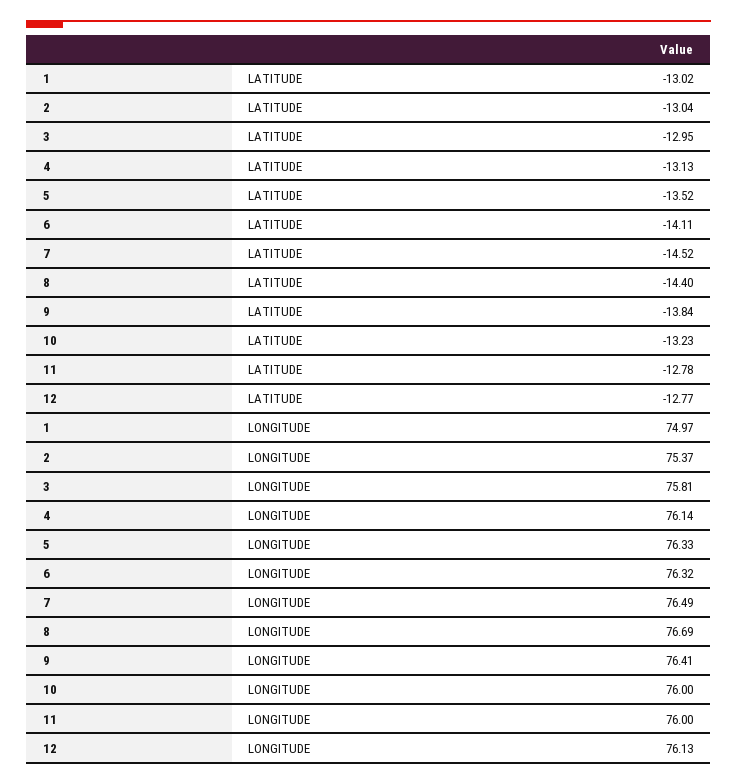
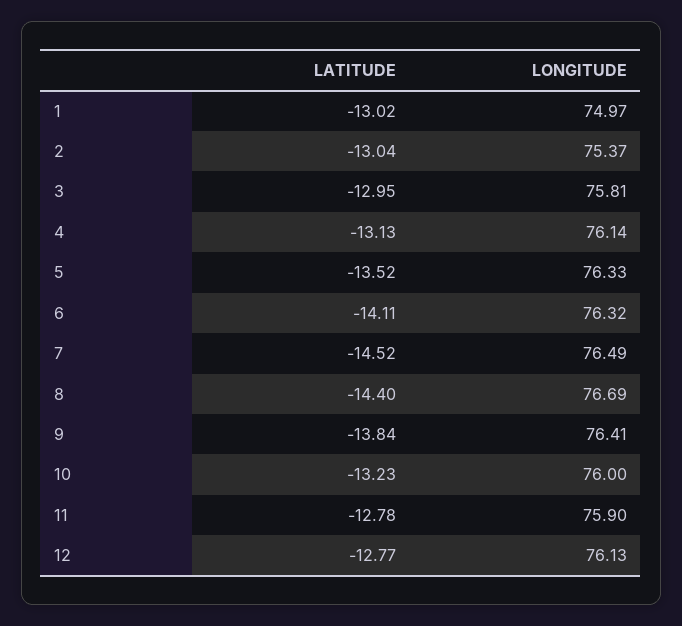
  {
    "1": {
      "LATITUDE": -13.02,
      "LONGITUDE": 74.97
    },
    "2": {
      "LATITUDE": -13.04,
      "LONGITUDE": 75.37
    },
    "3": {
      "LATITUDE": -12.95,
      "LONGITUDE": 75.81
    },
    "4": {
      "LATITUDE": -13.13,
      "LONGITUDE": 76.14
    },
    "5": {
      "LATITUDE": -13.52,
      "LONGITUDE": 76.33
    },
    "6": {
      "LATITUDE": -14.11,
      "LONGITUDE": 76.32
    },
    "7": {
      "LATITUDE": -14.52,
      "LONGITUDE": 76.49
    },
    "8": {
      "LATITUDE": -14.4,
      "LONGITUDE": 76.69
    },
    "9": {
      "LATITUDE": -13.84,
      "LONGITUDE": 76.41
    },
    "10": {
      "LATITUDE": -13.23,
      "LONGITUDE": 76
    },
    "11": {
      "LATITUDE": -12.78,
-     "LONGITUDE": 76
+     "LONGITUDE": 75.9
    },
    "12": {
      "LATITUDE": -12.77,
      "LONGITUDE": 76.13
    }
  }

